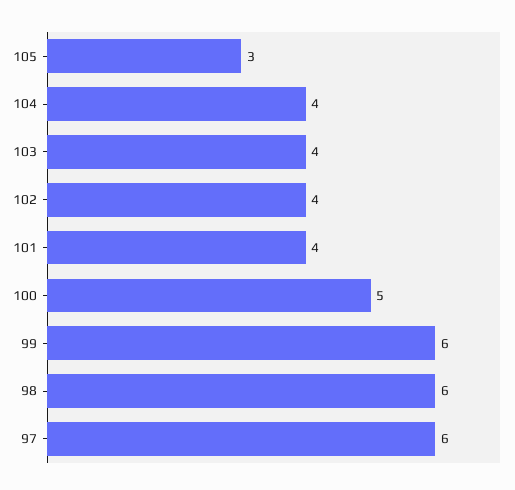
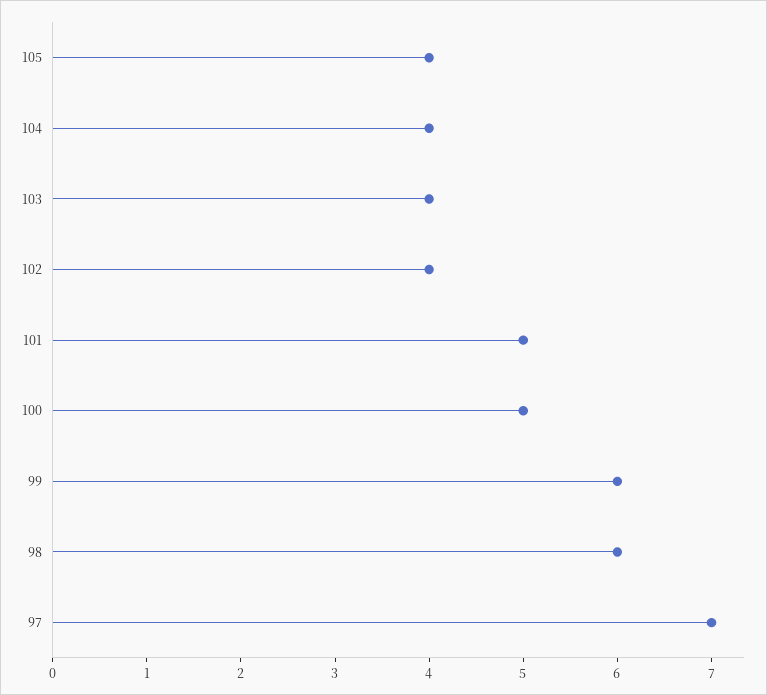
  {
-   "105": 3,
+   "105": 4,
    "104": 4,
    "103": 4,
    "102": 4,
-   "101": 4,
+   "101": 5,
    "100": 5,
    "99": 6,
    "98": 6,
-   "97": 6
+   "97": 7
  }

